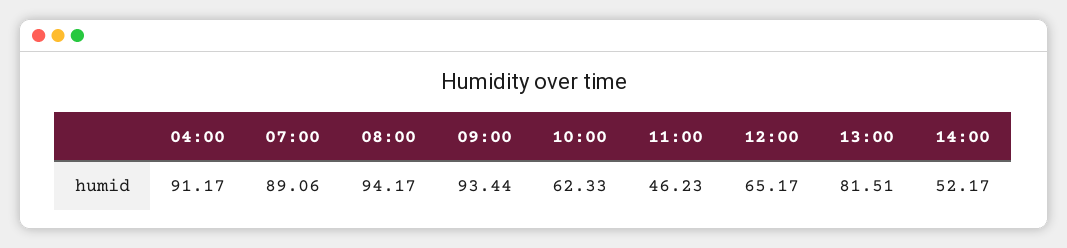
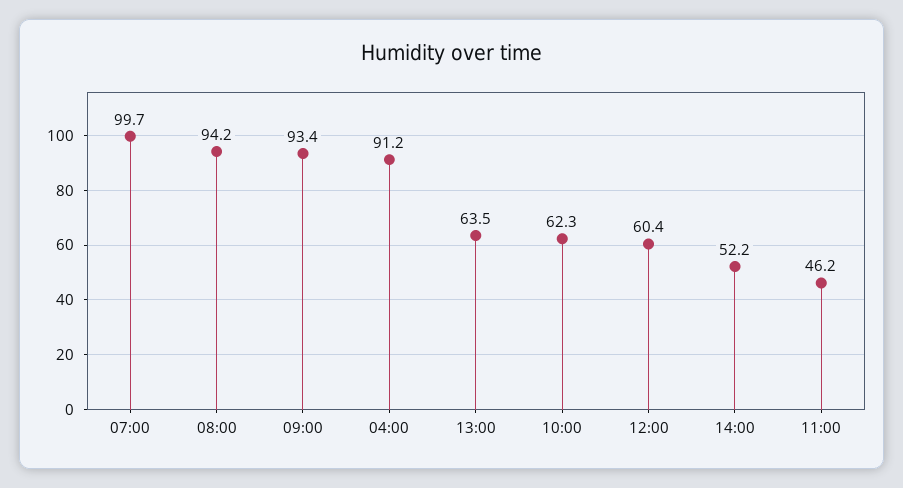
  {
    "04:00": 91.17,
-   "07:00": 89.06,
+   "07:00": 99.7,
    "08:00": 94.17,
    "09:00": 93.44,
    "10:00": 62.33,
    "11:00": 46.23,
-   "12:00": 65.17,
+   "12:00": 60.4,
-   "13:00": 81.51,
+   "13:00": 63.5,
    "14:00": 52.17
  }

